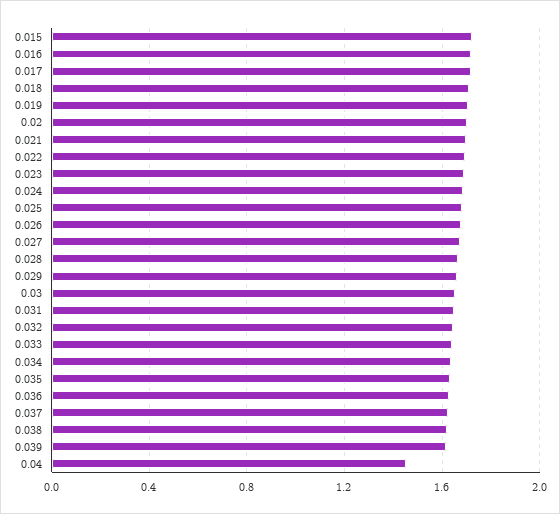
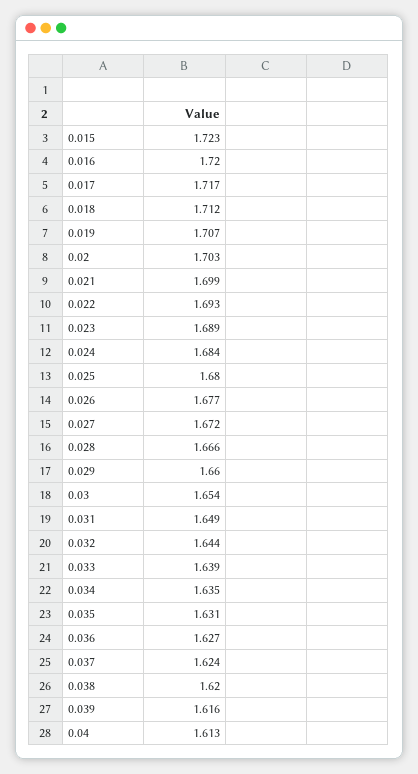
  {
    "0.015": 1.723,
    "0.016": 1.72,
    "0.017": 1.717,
    "0.018": 1.712,
    "0.019": 1.707,
    "0.02": 1.703,
    "0.021": 1.699,
    "0.022": 1.693,
    "0.023": 1.689,
    "0.024": 1.684,
    "0.025": 1.68,
    "0.026": 1.677,
    "0.027": 1.672,
    "0.028": 1.666,
    "0.029": 1.66,
    "0.03": 1.654,
    "0.031": 1.649,
    "0.032": 1.644,
    "0.033": 1.639,
    "0.034": 1.635,
    "0.035": 1.631,
    "0.036": 1.627,
    "0.037": 1.624,
    "0.038": 1.62,
    "0.039": 1.616,
-   "0.04": 1.45
+   "0.04": 1.613
  }

